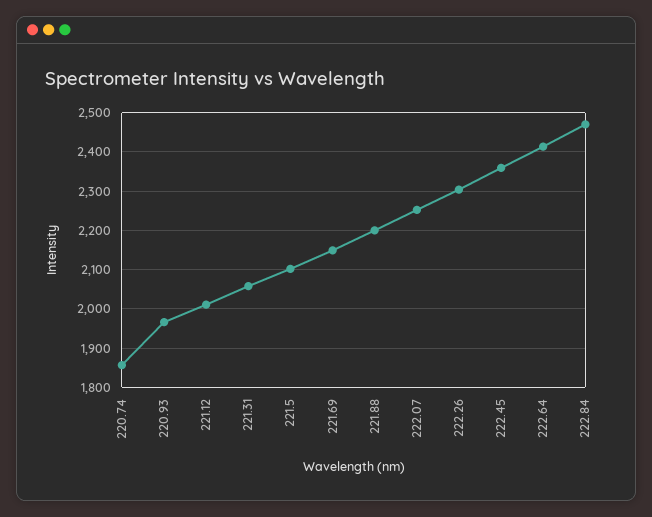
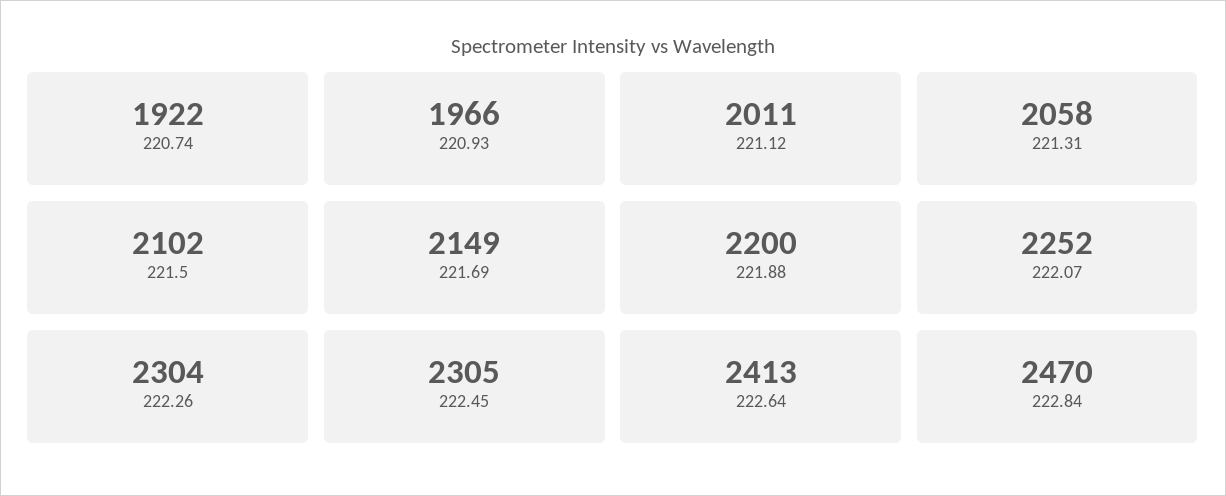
  {
-   "220.74": 1860,
+   "220.74": 1922,
    "220.93": 1966,
    "221.12": 2011,
    "221.31": 2058,
    "221.5": 2102,
    "221.69": 2149,
    "221.88": 2200,
    "222.07": 2252,
    "222.26": 2304,
-   "222.45": 2360,
+   "222.45": 2305,
    "222.64": 2413,
    "222.84": 2470
  }

